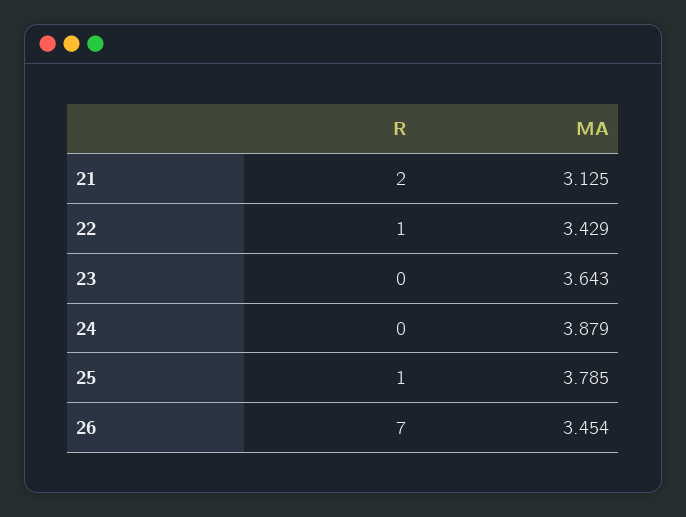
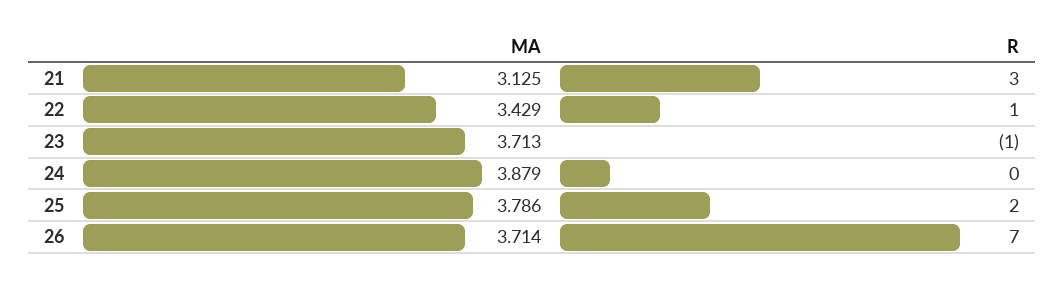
  {
    "R": {
-     "21": 2,
+     "21": 3,
      "22": 1,
-     "23": 0,
+     "23": -1,
      "24": 0,
-     "25": 1,
+     "25": 2,
      "26": 7
    },
    "MA": {
      "21": 3.125,
      "22": 3.429,
-     "23": 3.643,
+     "23": 3.713,
      "24": 3.879,
-     "25": 3.785,
+     "25": 3.786,
-     "26": 3.454
+     "26": 3.714
    }
  }

